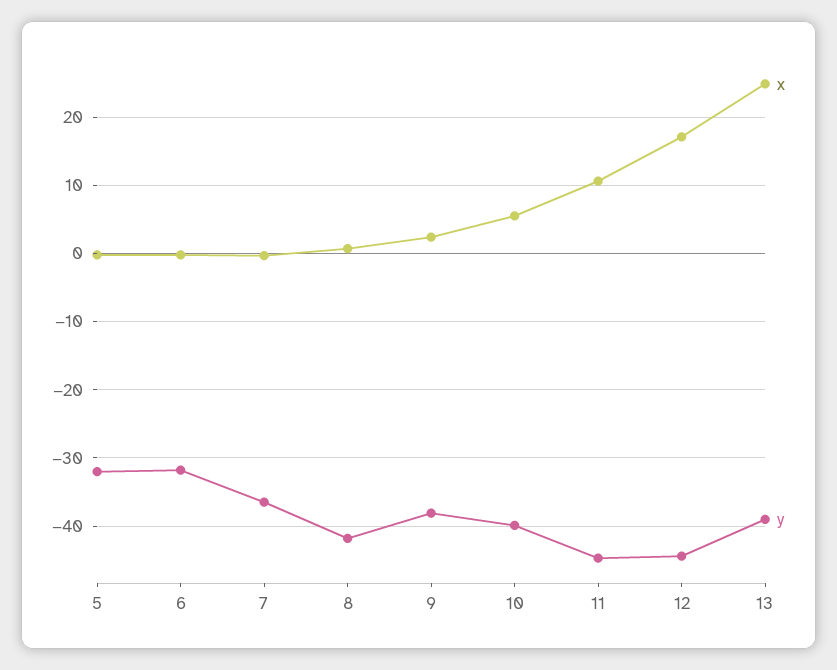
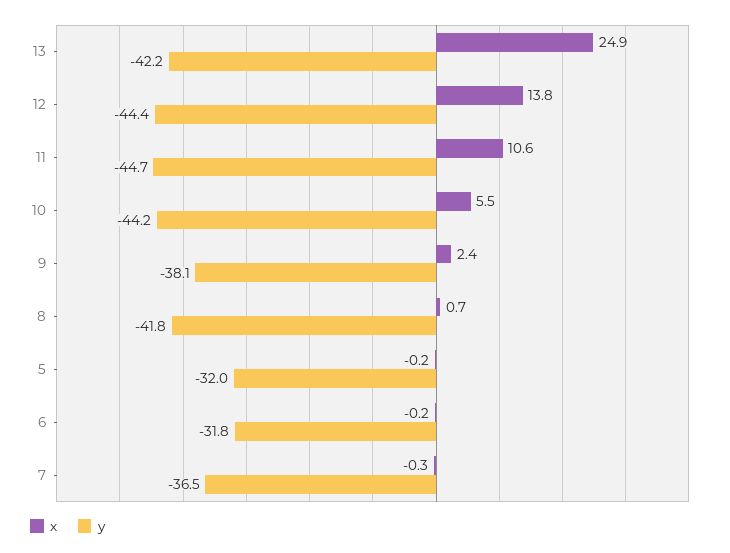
  {
    "x": {
      "5": -0.2,
      "6": -0.2,
      "7": -0.3,
      "8": 0.7,
      "9": 2.4,
      "10": 5.5,
      "11": 10.6,
-     "12": 17,
+     "12": 13.8,
      "13": 24.9
    },
    "y": {
      "5": -32,
      "6": -31.8,
      "7": -36.5,
      "8": -41.8,
      "9": -38.1,
-     "10": -40,
+     "10": -44.2,
      "11": -44.7,
      "12": -44.4,
-     "13": -39
+     "13": -42.2
    }
  }

